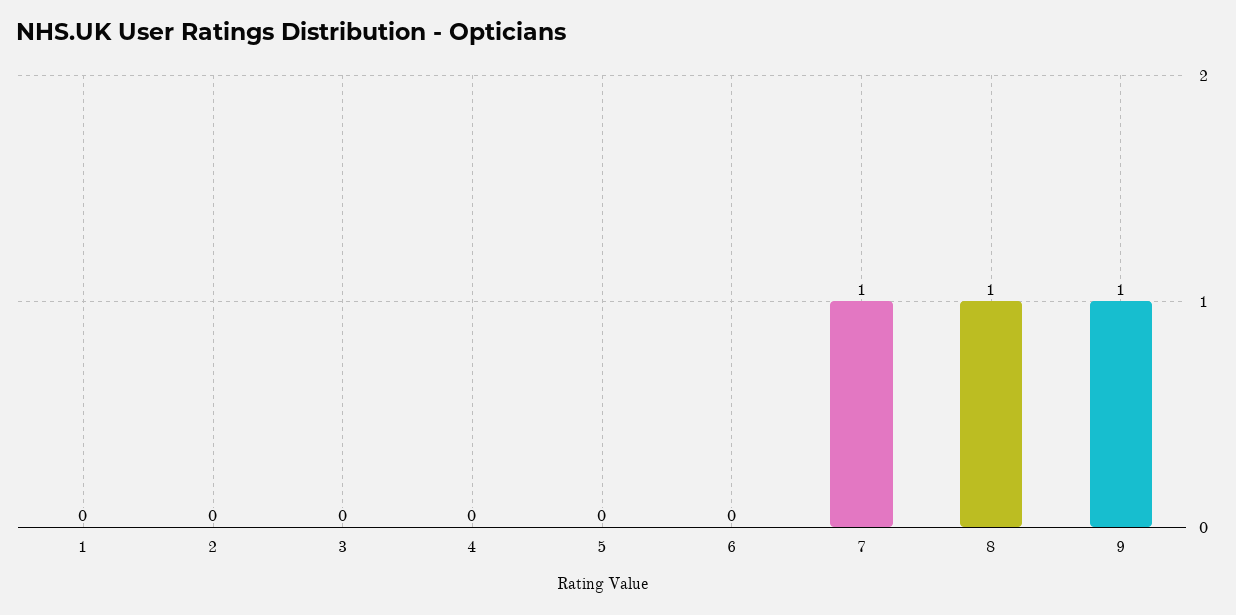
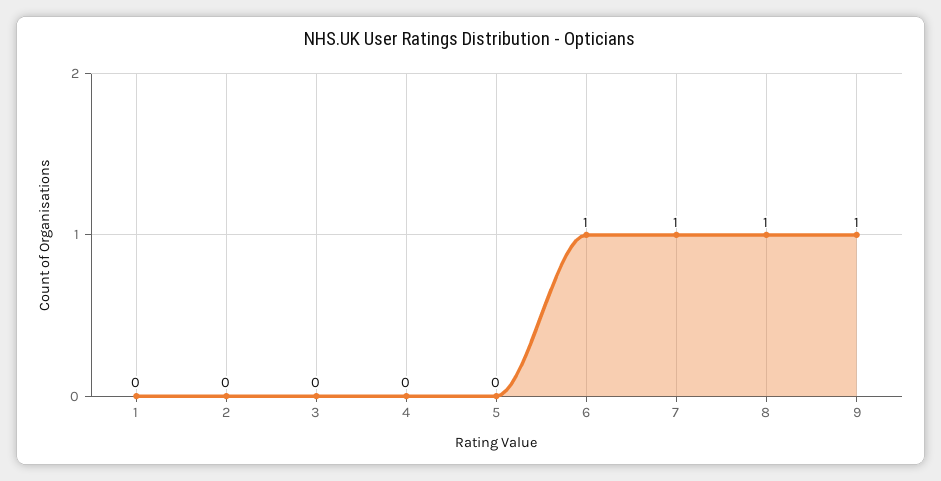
  {
    "1": 0,
    "2": 0,
    "3": 0,
    "4": 0,
    "5": 0,
-   "6": 0,
+   "6": 1,
    "7": 1,
    "8": 1,
    "9": 1
  }

